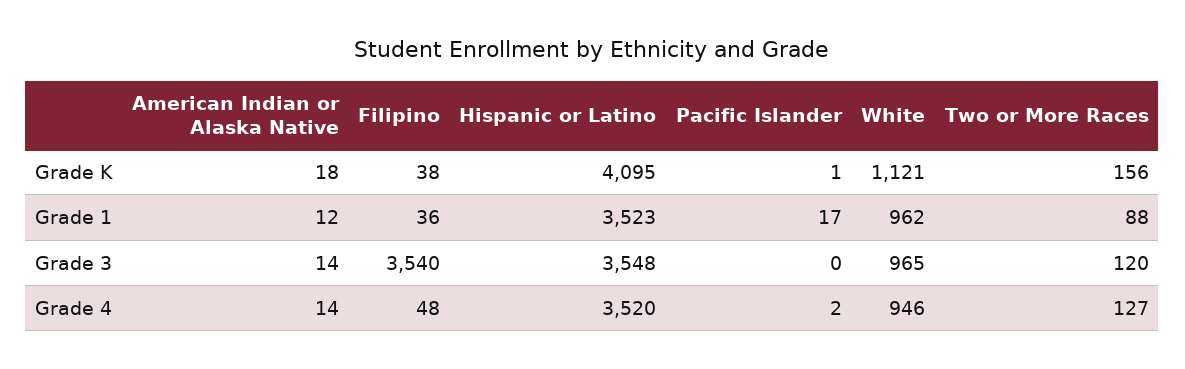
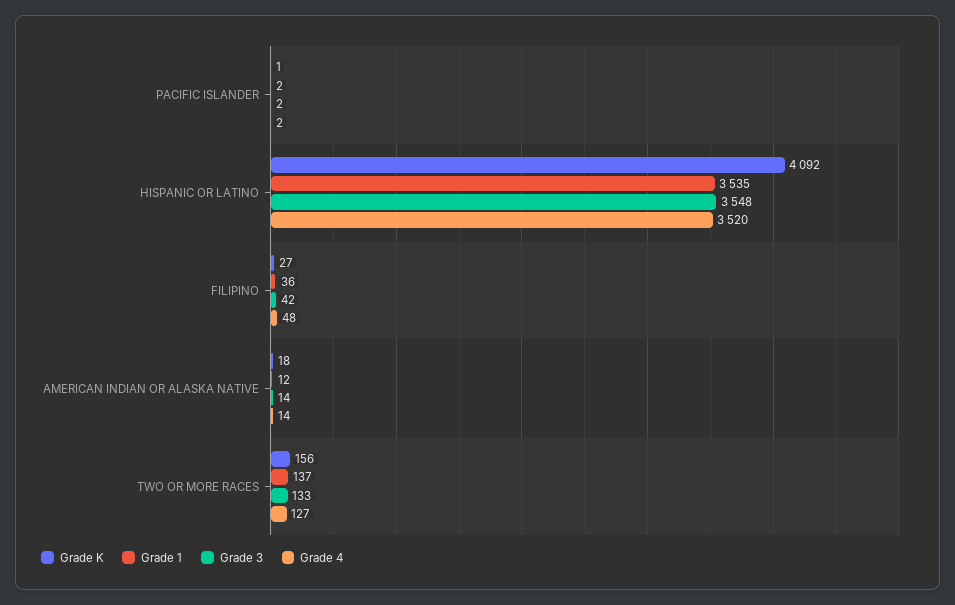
  {
    "Grade K": {
      "American Indian or Alaska Native": 18,
-     "Filipino": 38,
+     "Filipino": 27,
-     "Hispanic or Latino": 4095,
+     "Hispanic or Latino": 4092,
      "Pacific Islander": 1,
-     "White": 1121,
      "Two or More Races": 156
    },
    "Grade 1": {
      "American Indian or Alaska Native": 12,
      "Filipino": 36,
-     "Hispanic or Latino": 3523,
+     "Hispanic or Latino": 3535,
-     "Pacific Islander": 17,
+     "Pacific Islander": 2,
-     "White": 962,
-     "Two or More Races": 88
+     "Two or More Races": 137
    },
    "Grade 3": {
      "American Indian or Alaska Native": 14,
-     "Filipino": 3540,
+     "Filipino": 42,
      "Hispanic or Latino": 3548,
-     "Pacific Islander": 0,
+     "Pacific Islander": 2,
-     "White": 965,
-     "Two or More Races": 120
+     "Two or More Races": 133
    },
    "Grade 4": {
      "American Indian or Alaska Native": 14,
      "Filipino": 48,
      "Hispanic or Latino": 3520,
      "Pacific Islander": 2,
-     "White": 946,
      "Two or More Races": 127
    }
  }

